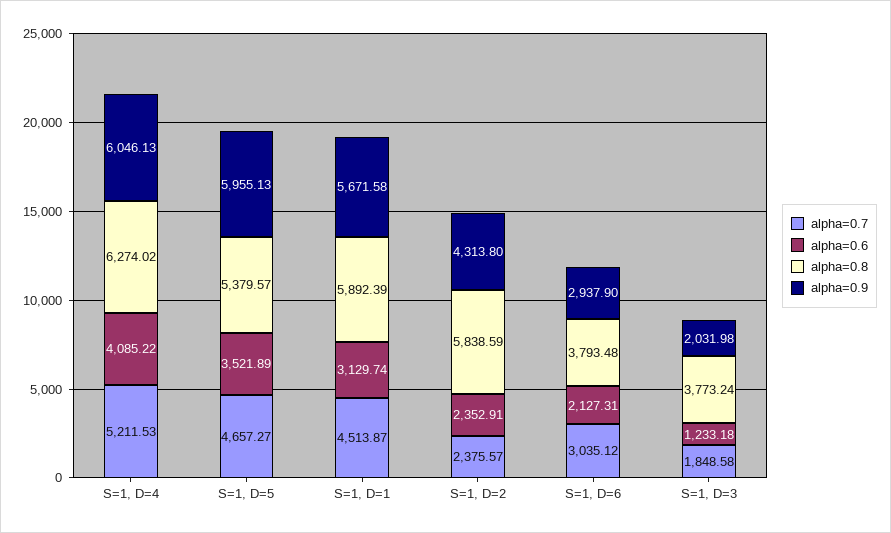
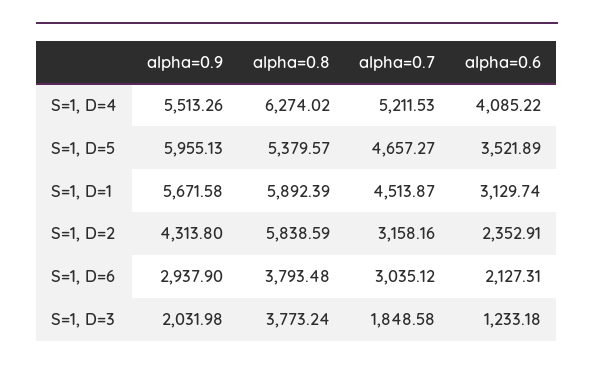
  {
    "alpha=0.7": {
      "S=1, D=4": 5211.53,
      "S=1, D=5": 4657.27,
      "S=1, D=1": 4513.87,
-     "S=1, D=2": 2375.57,
+     "S=1, D=2": 3158.16,
      "S=1, D=6": 3035.12,
      "S=1, D=3": 1848.58
    },
    "alpha=0.6": {
      "S=1, D=4": 4085.22,
      "S=1, D=5": 3521.89,
      "S=1, D=1": 3129.74,
      "S=1, D=2": 2352.91,
      "S=1, D=6": 2127.31,
      "S=1, D=3": 1233.18
    },
    "alpha=0.8": {
      "S=1, D=4": 6274.02,
      "S=1, D=5": 5379.57,
      "S=1, D=1": 5892.39,
      "S=1, D=2": 5838.59,
      "S=1, D=6": 3793.48,
      "S=1, D=3": 3773.24
    },
    "alpha=0.9": {
-     "S=1, D=4": 6046.13,
+     "S=1, D=4": 5513.26,
      "S=1, D=5": 5955.13,
      "S=1, D=1": 5671.58,
      "S=1, D=2": 4313.8,
      "S=1, D=6": 2937.9,
      "S=1, D=3": 2031.98
    }
  }

